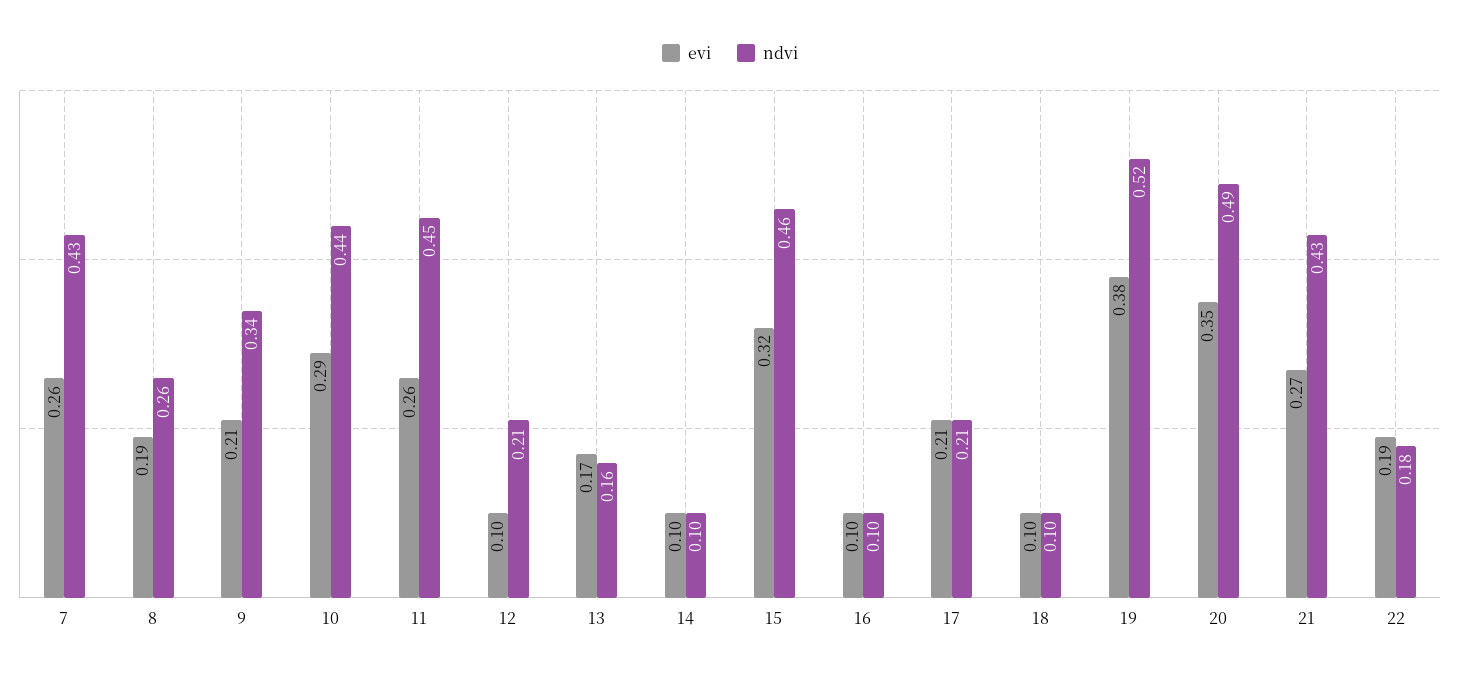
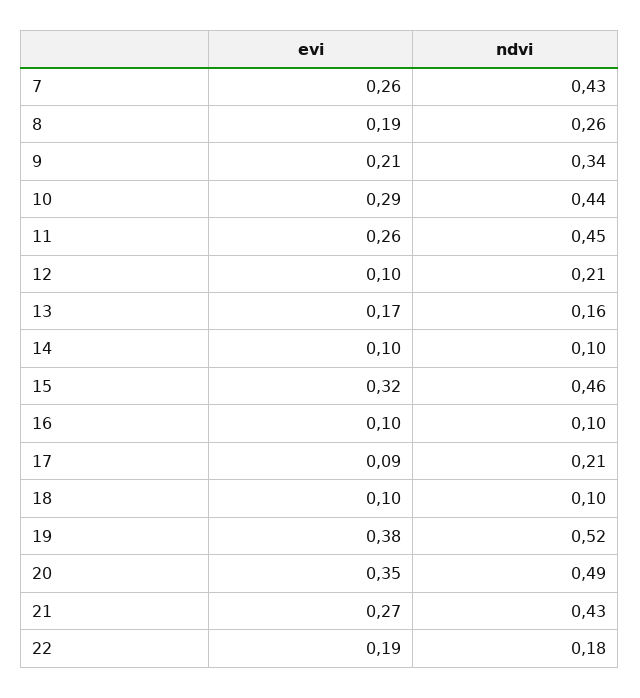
  {
    "evi": {
      "7": 0.26,
      "8": 0.19,
      "9": 0.21,
      "10": 0.29,
      "11": 0.26,
      "12": 0.1,
      "13": 0.17,
      "14": 0.1,
      "15": 0.32,
      "16": 0.1,
-     "17": 0.21,
+     "17": 0.09,
      "18": 0.1,
      "19": 0.38,
      "20": 0.35,
      "21": 0.27,
      "22": 0.19
    },
    "ndvi": {
      "7": 0.43,
      "8": 0.26,
      "9": 0.34,
      "10": 0.44,
      "11": 0.45,
      "12": 0.21,
      "13": 0.16,
      "14": 0.1,
      "15": 0.46,
      "16": 0.1,
      "17": 0.21,
      "18": 0.1,
      "19": 0.52,
      "20": 0.49,
      "21": 0.43,
      "22": 0.18
    }
  }

